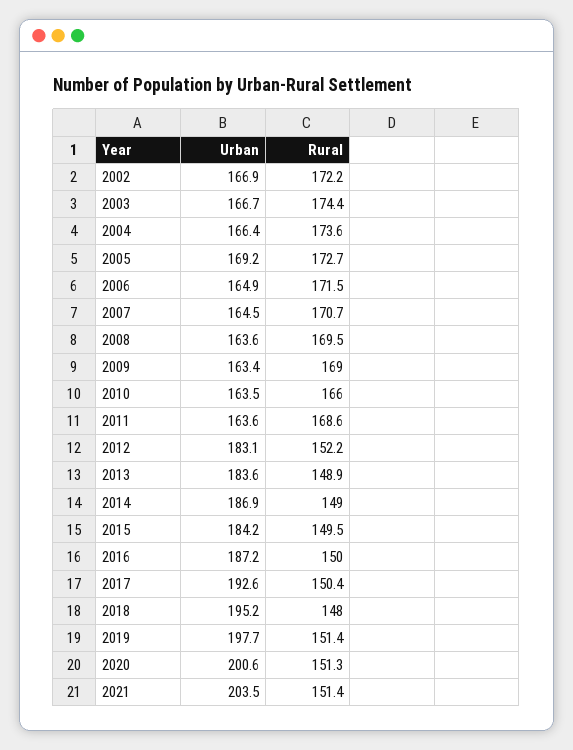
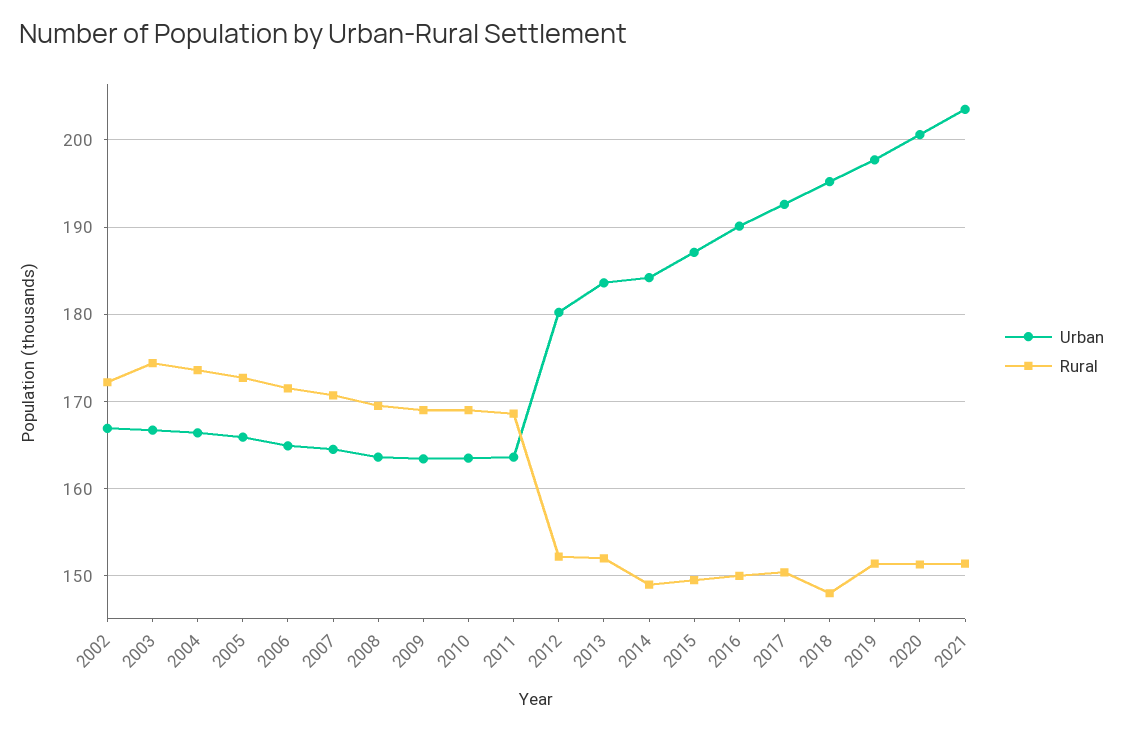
  {
    "Urban": {
      "2002": 166.9,
      "2003": 166.7,
      "2004": 166.4,
-     "2005": 169.2,
+     "2005": 166,
      "2006": 164.9,
      "2007": 164.5,
      "2008": 163.6,
      "2009": 163.4,
      "2010": 163.5,
      "2011": 163.6,
-     "2012": 183.1,
+     "2012": 180,
      "2013": 183.6,
-     "2014": 186.9,
+     "2014": 184,
-     "2015": 184.2,
+     "2015": 187,
-     "2016": 187.2,
+     "2016": 190,
      "2017": 192.6,
      "2018": 195.2,
      "2019": 197.7,
      "2020": 200.6,
      "2021": 203.5
    },
    "Rural": {
      "2002": 172.2,
      "2003": 174.4,
      "2004": 173.6,
      "2005": 172.7,
      "2006": 171.5,
      "2007": 170.7,
      "2008": 169.5,
      "2009": 169,
-     "2010": 166,
+     "2010": 169,
      "2011": 168.6,
      "2012": 152.2,
-     "2013": 148.9,
+     "2013": 152,
      "2014": 149,
      "2015": 149.5,
      "2016": 150,
      "2017": 150.4,
      "2018": 148,
      "2019": 151.4,
      "2020": 151.3,
      "2021": 151.4
    }
  }

